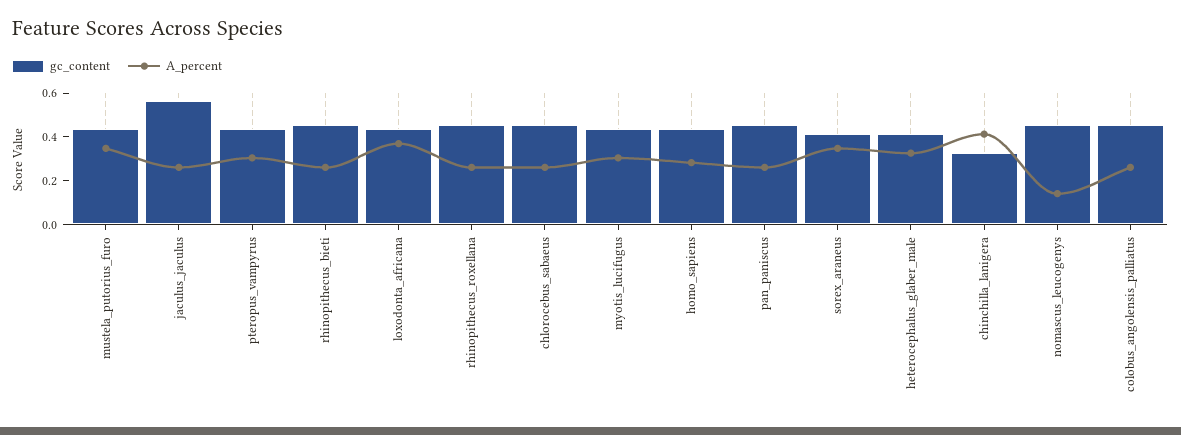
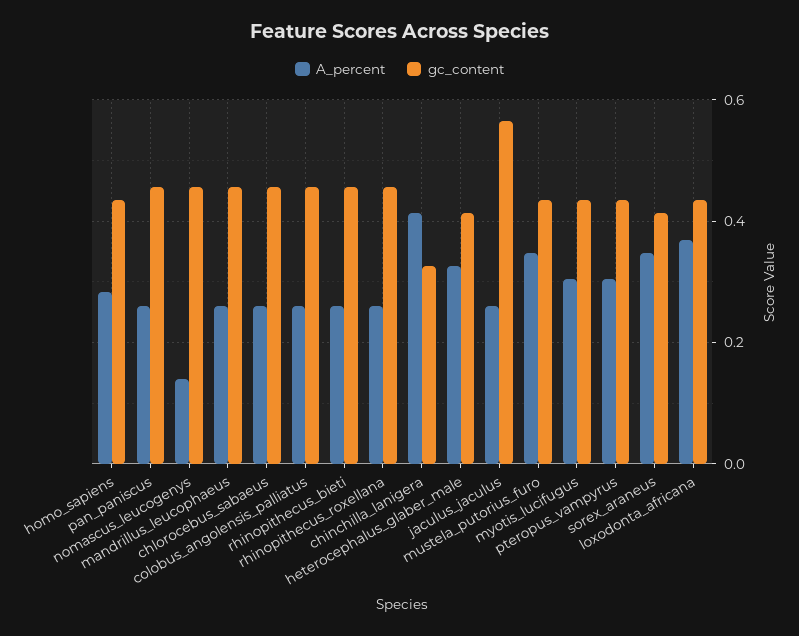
  {
    "gc_content": {
      "mustela_putorius_furo": 0.44,
      "jaculus_jaculus": 0.56,
      "pteropus_vampyrus": 0.44,
      "rhinopithecus_bieti": 0.46,
      "loxodonta_africana": 0.44,
      "rhinopithecus_roxellana": 0.46,
      "chlorocebus_sabaeus": 0.46,
      "myotis_lucifugus": 0.44,
      "homo_sapiens": 0.44,
      "pan_paniscus": 0.46,
      "sorex_araneus": 0.42,
      "heterocephalus_glaber_male": 0.42,
      "chinchilla_lanigera": 0.32,
      "nomascus_leucogenys": 0.46,
-     "colobus_angolensis_palliatus": 0.46
+     "colobus_angolensis_palliatus": 0.46,
+     "mandrillus_leucophaeus": 0.46
    },
    "A_percent": {
      "mustela_putorius_furo": 0.34,
      "jaculus_jaculus": 0.26,
      "pteropus_vampyrus": 0.3,
      "rhinopithecus_bieti": 0.26,
      "loxodonta_africana": 0.36,
      "rhinopithecus_roxellana": 0.26,
      "chlorocebus_sabaeus": 0.26,
      "myotis_lucifugus": 0.3,
      "homo_sapiens": 0.28,
      "pan_paniscus": 0.26,
      "sorex_araneus": 0.34,
      "heterocephalus_glaber_male": 0.32,
      "chinchilla_lanigera": 0.42,
      "nomascus_leucogenys": 0.14,
-     "colobus_angolensis_palliatus": 0.26
+     "colobus_angolensis_palliatus": 0.26,
+     "mandrillus_leucophaeus": 0.26
    }
  }

